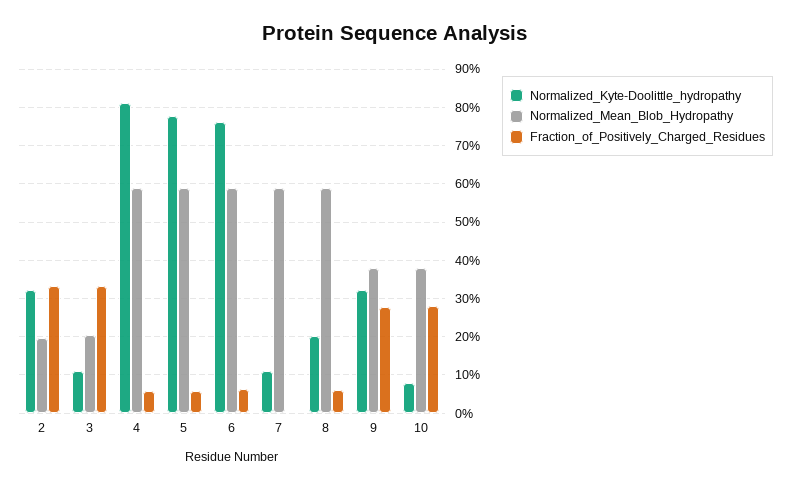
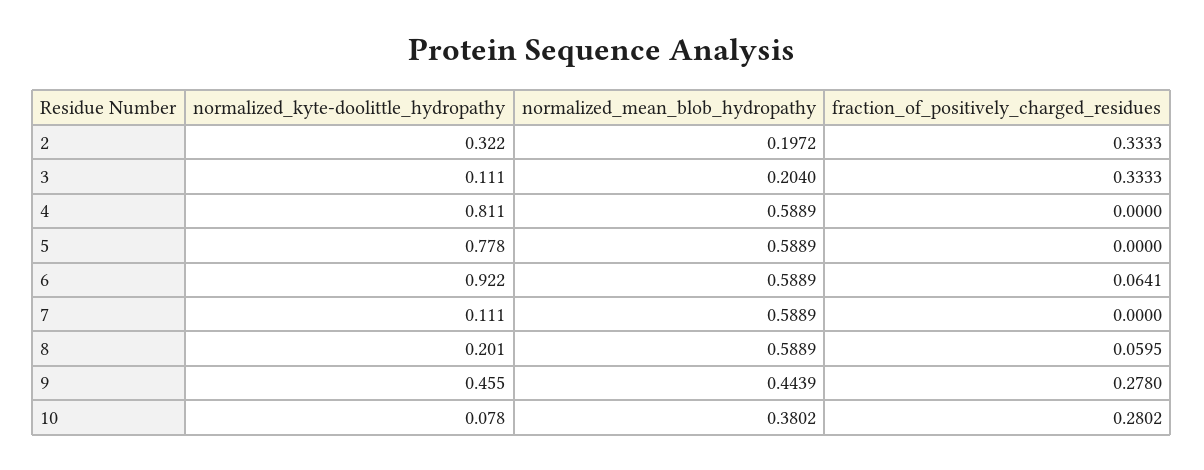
  {
    "Normalized_Kyte-Doolittle_hydropathy": {
      "2": 0.322,
      "3": 0.111,
      "4": 0.811,
      "5": 0.778,
-     "6": 0.76,
+     "6": 0.922,
      "7": 0.111,
      "8": 0.201,
-     "9": 0.32,
+     "9": 0.455,
      "10": 0.078
    },
    "Normalized_Mean_Blob_Hydropathy": {
      "2": 0.1972,
      "3": 0.204,
      "4": 0.5889,
      "5": 0.5889,
      "6": 0.5889,
      "7": 0.5889,
      "8": 0.5889,
-     "9": 0.38,
+     "9": 0.4439,
      "10": 0.3802
    },
    "Fraction_of_Positively_Charged_Residues": {
      "2": 0.3333,
      "3": 0.3333,
-     "4": 0.06,
+     "4": 0,
-     "5": 0.06,
+     "5": 0,
      "6": 0.0641,
      "7": 0,
      "8": 0.0595,
      "9": 0.278,
      "10": 0.2802
    }
  }

